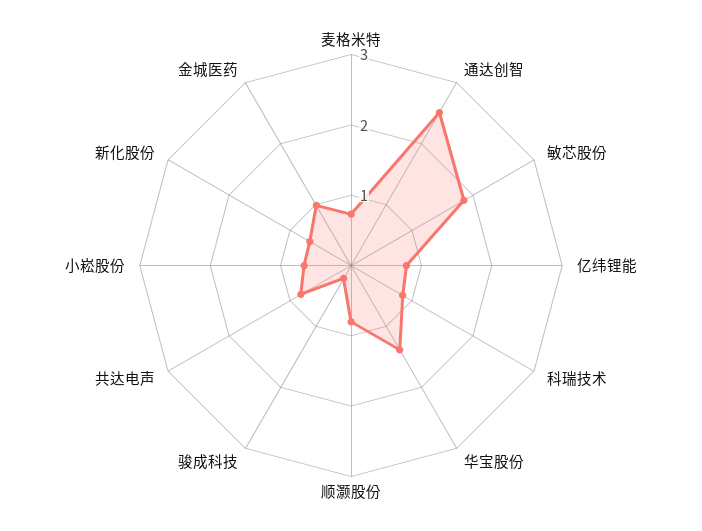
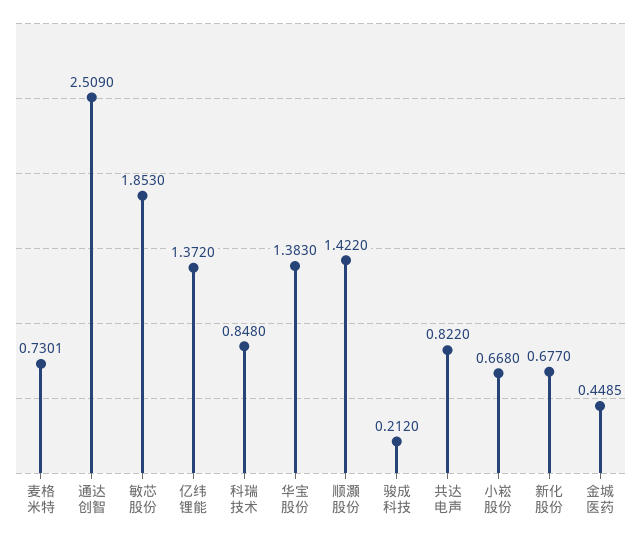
  {
    "麦格米特": 0.7301,
    "通达创智": 2.509,
    "敏芯股份": 1.853,
-   "亿纬锂能": 0.8,
+   "亿纬锂能": 1.372,
    "科瑞技术": 0.848,
    "华宝股份": 1.383,
-   "顺灏股份": 0.8,
+   "顺灏股份": 1.422,
    "骏成科技": 0.212,
    "共达电声": 0.822,
    "小崧股份": 0.668,
    "新化股份": 0.677,
-   "金城医药": 1
+   "金城医药": 0.4485
  }

